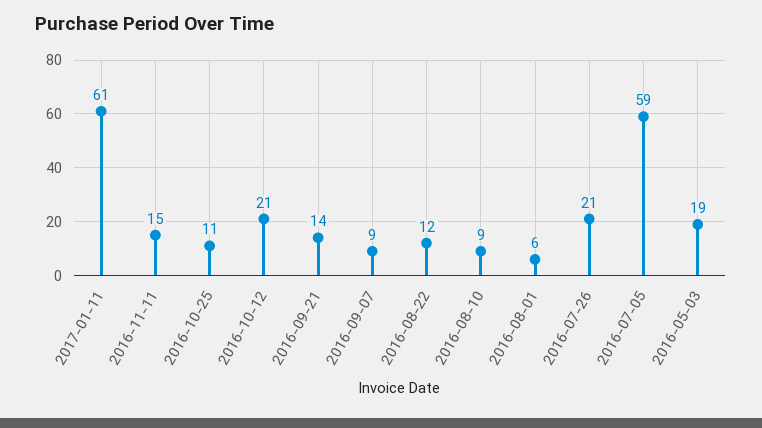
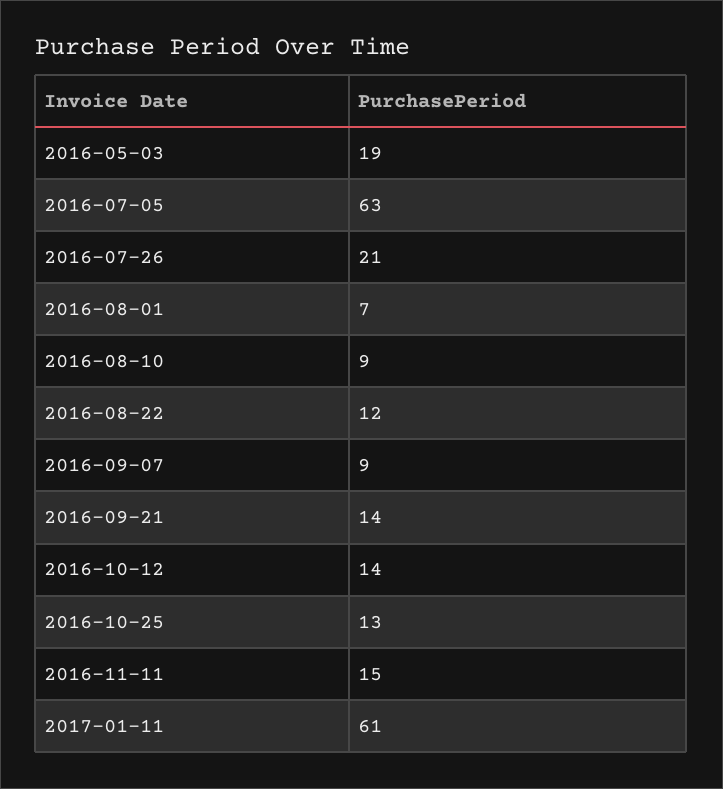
  {
    "2017-01-11": 61,
    "2016-11-11": 15,
-   "2016-10-25": 11,
+   "2016-10-25": 13,
-   "2016-10-12": 21,
+   "2016-10-12": 14,
    "2016-09-21": 14,
    "2016-09-07": 9,
    "2016-08-22": 12,
    "2016-08-10": 9,
-   "2016-08-01": 6,
+   "2016-08-01": 7,
    "2016-07-26": 21,
-   "2016-07-05": 59,
+   "2016-07-05": 63,
    "2016-05-03": 19
  }

